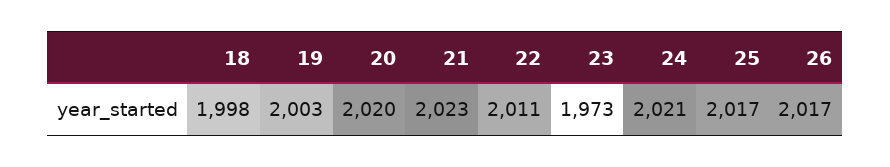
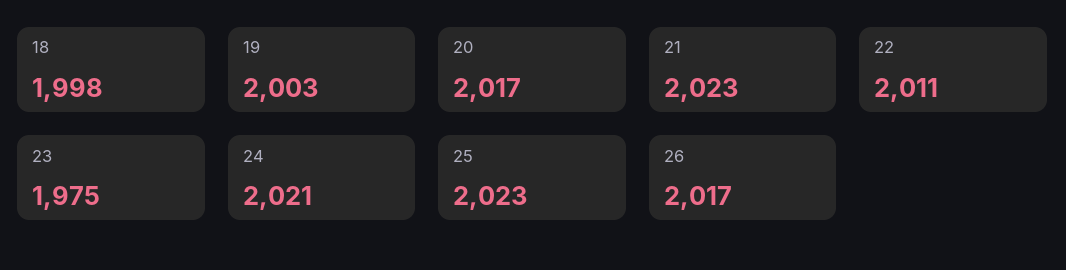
  {
    "18": 1998,
    "19": 2003,
-   "20": 2020,
+   "20": 2017,
    "21": 2023,
    "22": 2011,
-   "23": 1973,
+   "23": 1975,
    "24": 2021,
-   "25": 2017,
+   "25": 2023,
    "26": 2017
  }

